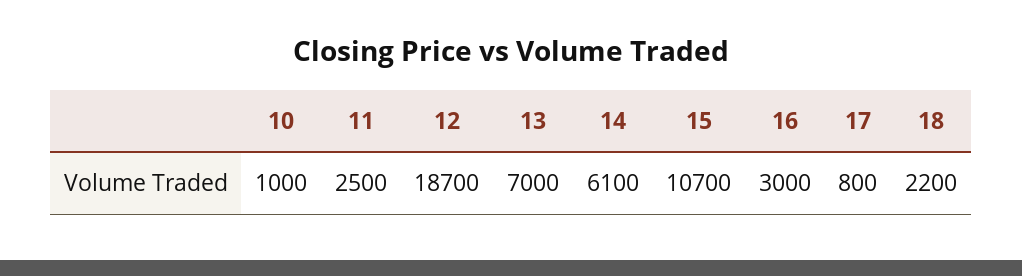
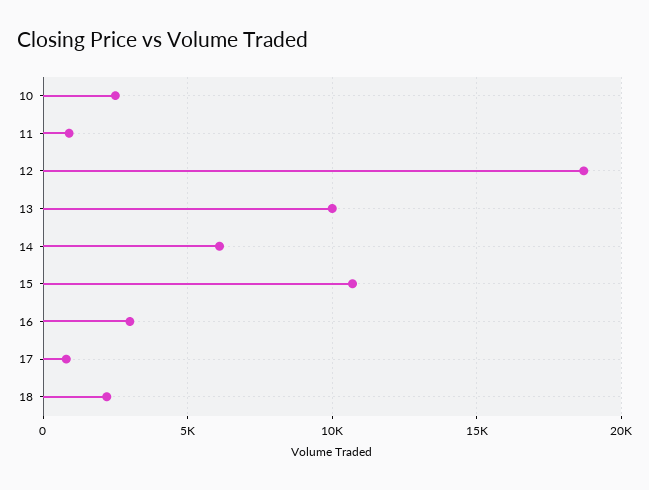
  {
-   "10": 1000,
+   "10": 2500,
-   "11": 2500,
+   "11": 1000,
    "12": 18700,
-   "13": 7000,
+   "13": 10000,
    "14": 6100,
    "15": 10700,
    "16": 3000,
    "17": 800,
    "18": 2200
  }

